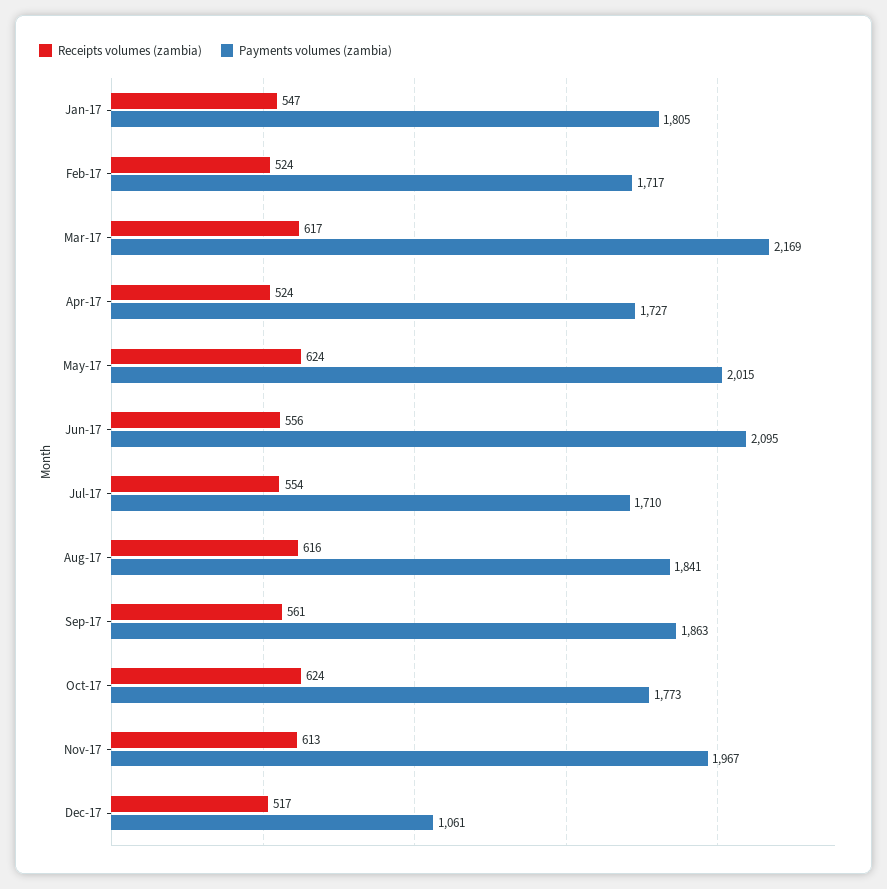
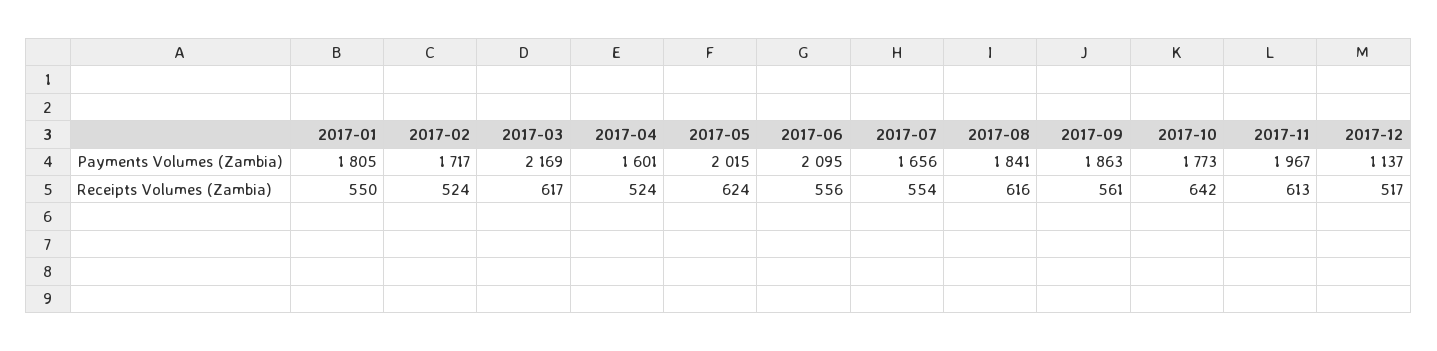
  {
    "Receipts volumes (zambia)": {
-     "Jan-17": 547,
+     "Jan-17": 550,
      "Feb-17": 524,
      "Mar-17": 617,
      "Apr-17": 524,
      "May-17": 624,
      "Jun-17": 556,
      "Jul-17": 554,
      "Aug-17": 616,
      "Sep-17": 561,
-     "Oct-17": 624,
+     "Oct-17": 642,
      "Nov-17": 613,
      "Dec-17": 517
    },
    "Payments volumes (zambia)": {
      "Jan-17": 1805,
      "Feb-17": 1717,
      "Mar-17": 2169,
-     "Apr-17": 1727,
+     "Apr-17": 1601,
      "May-17": 2015,
      "Jun-17": 2095,
-     "Jul-17": 1710,
+     "Jul-17": 1656,
      "Aug-17": 1841,
      "Sep-17": 1863,
      "Oct-17": 1773,
      "Nov-17": 1967,
-     "Dec-17": 1061
+     "Dec-17": 1137
    }
  }

